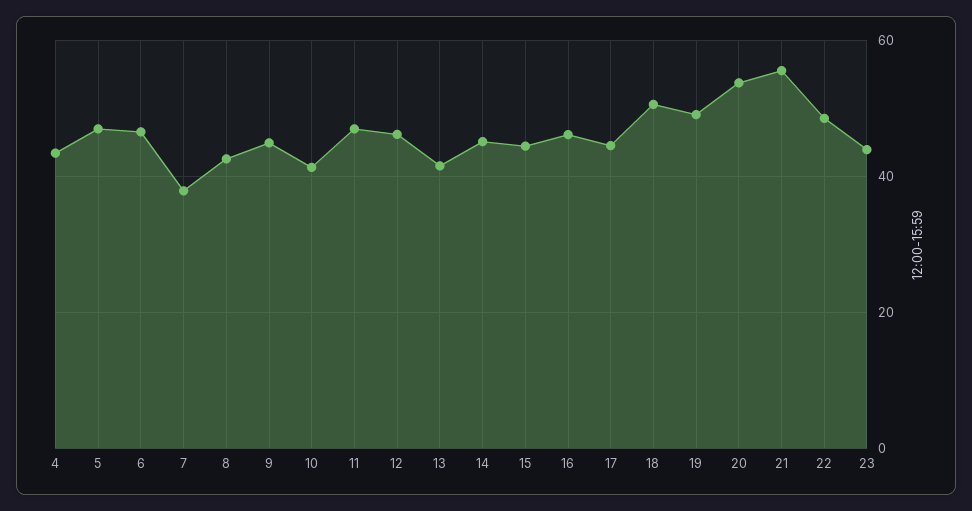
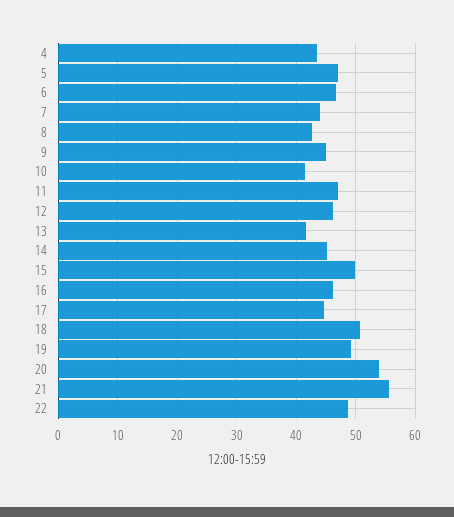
  {
    "4": 44,
    "5": 48,
    "6": 46,
-   "7": 38,
+   "7": 44,
    "8": 42,
    "9": 44,
    "10": 42,
    "11": 48,
    "12": 46,
    "13": 42,
    "14": 46,
-   "15": 44,
+   "15": 50,
    "16": 46,
    "17": 44,
    "18": 50,
    "19": 50,
    "20": 54,
    "21": 56,
-   "22": 48,
+   "22": 48
-   "23": 44
  }

